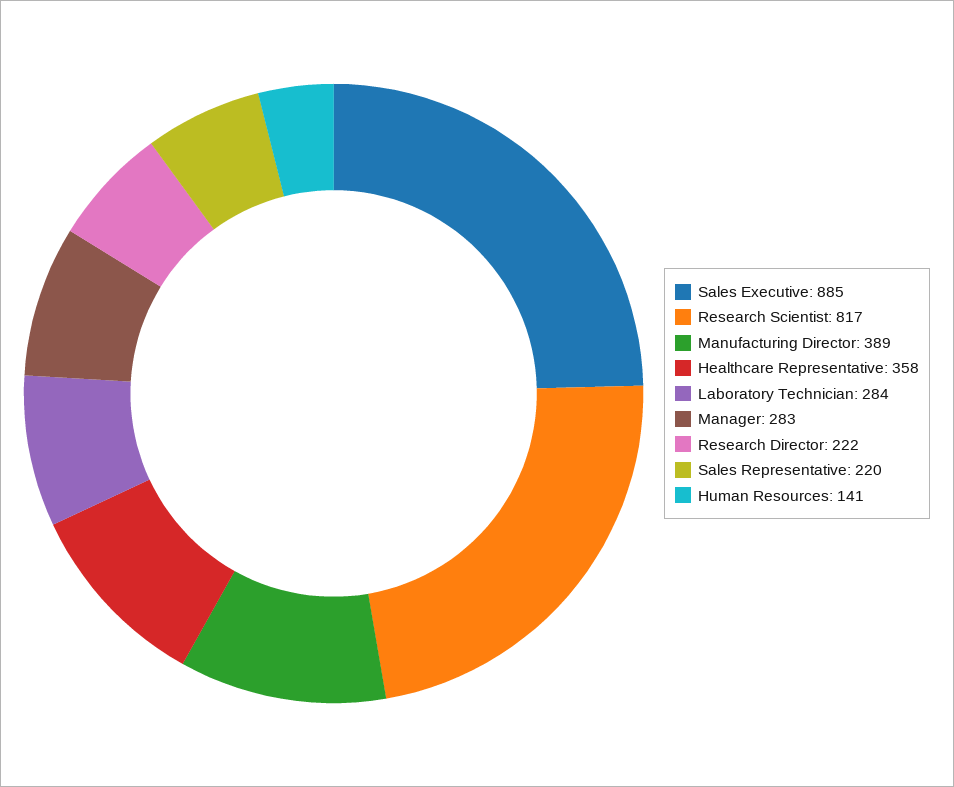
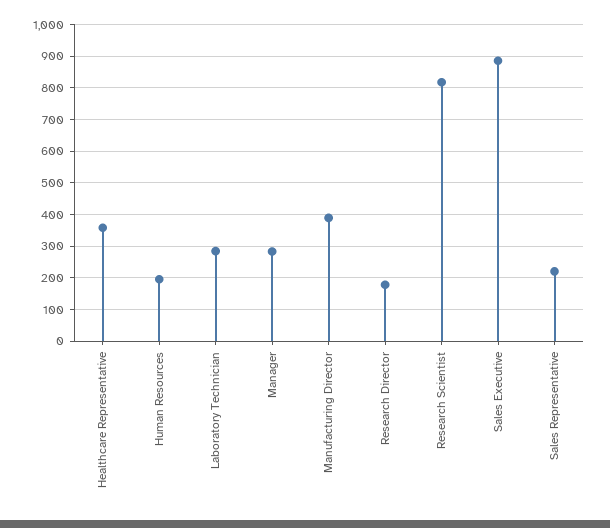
  {
    "Sales Executive": 885,
    "Research Scientist": 817,
    "Manufacturing Director": 389,
    "Healthcare Representative": 358,
    "Laboratory Technician": 284,
    "Manager": 283,
-   "Research Director": 222,
+   "Research Director": 180,
    "Sales Representative": 220,
-   "Human Resources": 141
+   "Human Resources": 200
  }

